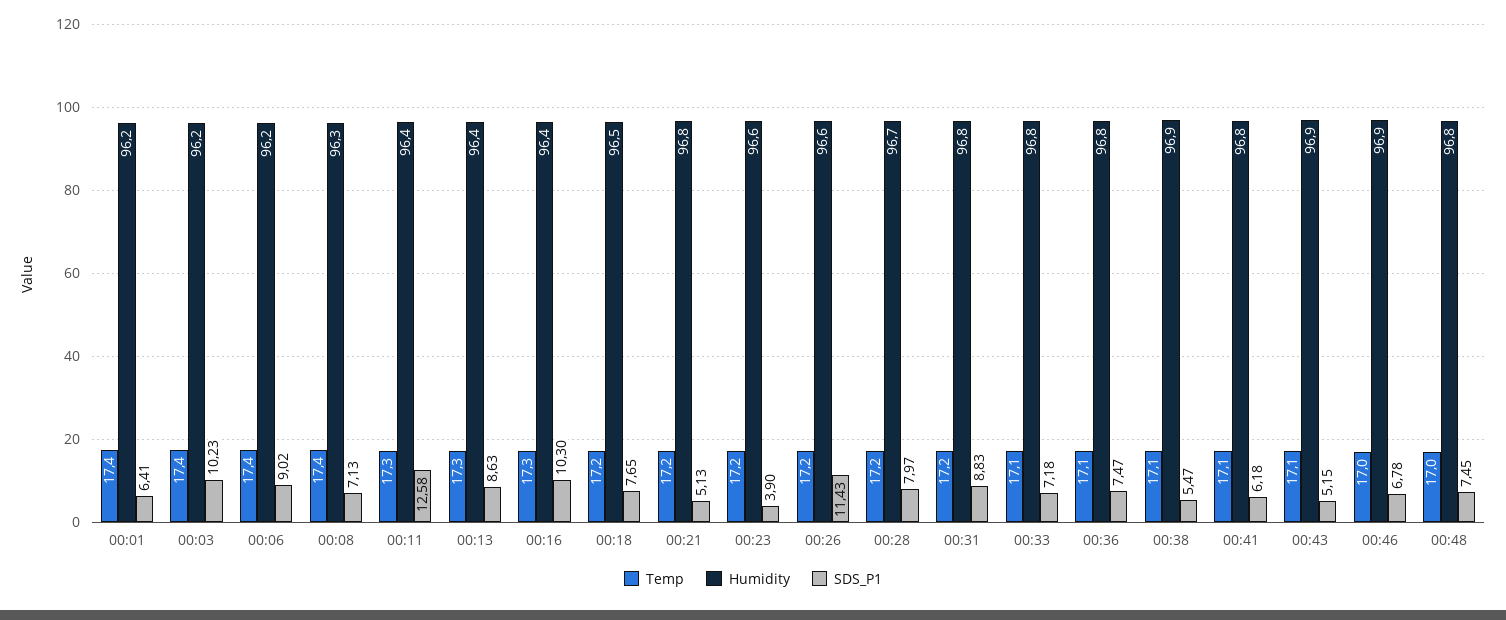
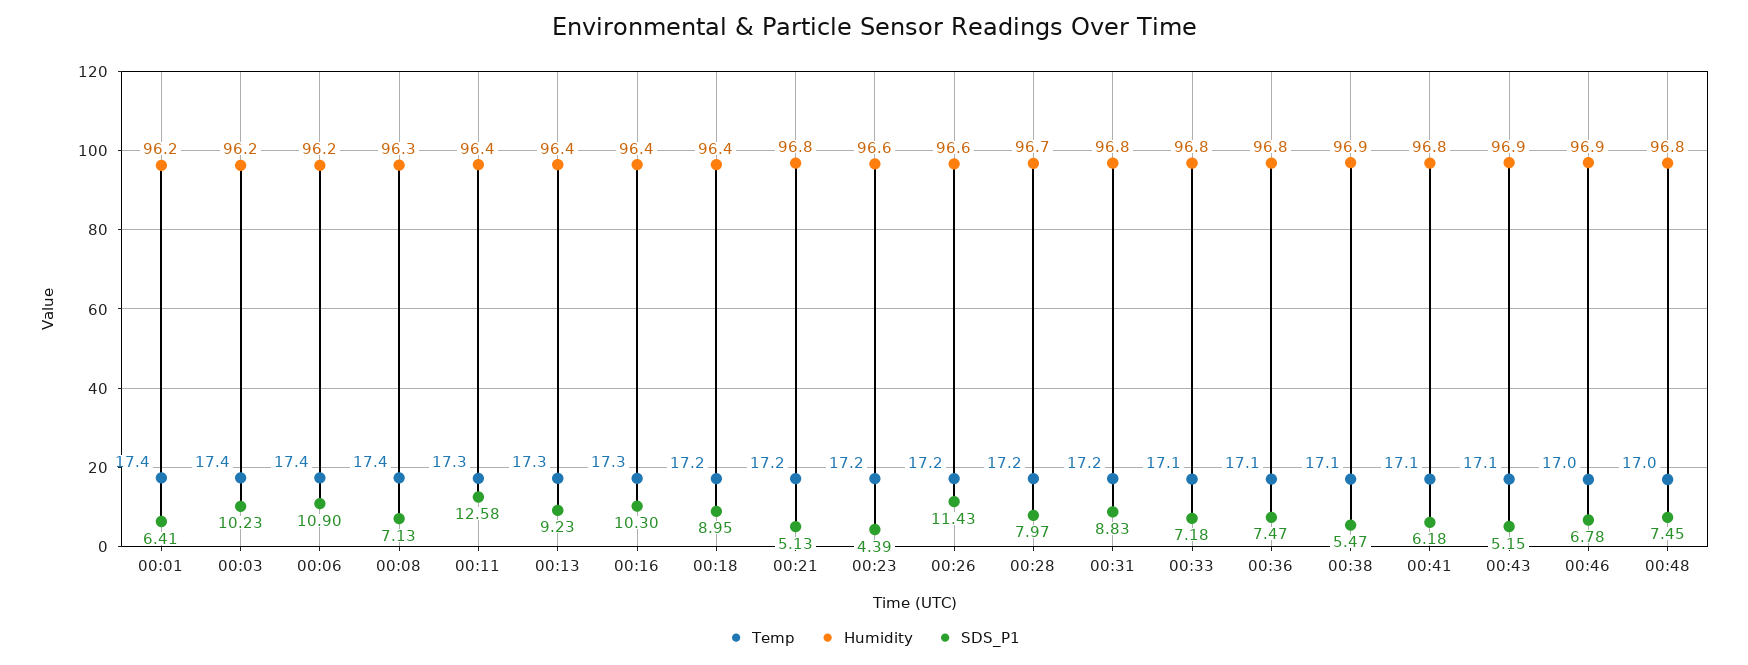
  {
    "Temp": {
      "00:01": 17.4,
      "00:03": 17.4,
      "00:06": 17.4,
      "00:08": 17.4,
      "00:11": 17.3,
      "00:13": 17.3,
      "00:16": 17.3,
      "00:18": 17.2,
      "00:21": 17.2,
      "00:23": 17.2,
      "00:26": 17.2,
      "00:28": 17.2,
      "00:31": 17.2,
      "00:33": 17.1,
      "00:36": 17.1,
      "00:38": 17.1,
      "00:41": 17.1,
      "00:43": 17.1,
      "00:46": 17,
      "00:48": 17
    },
    "Humidity": {
      "00:01": 96.2,
      "00:03": 96.2,
      "00:06": 96.2,
      "00:08": 96.3,
      "00:11": 96.4,
      "00:13": 96.4,
      "00:16": 96.4,
-     "00:18": 96.5,
+     "00:18": 96.4,
      "00:21": 96.8,
      "00:23": 96.6,
      "00:26": 96.6,
      "00:28": 96.7,
      "00:31": 96.8,
      "00:33": 96.8,
      "00:36": 96.8,
      "00:38": 96.9,
      "00:41": 96.8,
      "00:43": 96.9,
      "00:46": 96.9,
      "00:48": 96.8
    },
    "SDS_P1": {
      "00:01": 6.41,
      "00:03": 10.23,
-     "00:06": 9.02,
+     "00:06": 10.9,
      "00:08": 7.13,
      "00:11": 12.58,
-     "00:13": 8.63,
+     "00:13": 9.23,
      "00:16": 10.3,
-     "00:18": 7.65,
+     "00:18": 8.95,
      "00:21": 5.13,
-     "00:23": 3.9,
+     "00:23": 4.39,
      "00:26": 11.43,
      "00:28": 7.97,
      "00:31": 8.83,
      "00:33": 7.18,
      "00:36": 7.47,
      "00:38": 5.47,
      "00:41": 6.18,
      "00:43": 5.15,
      "00:46": 6.78,
      "00:48": 7.45
    }
  }

